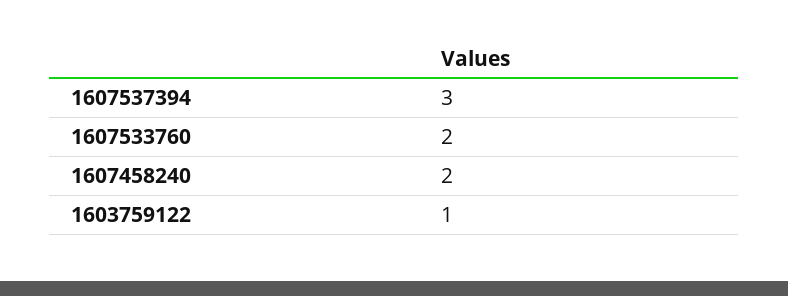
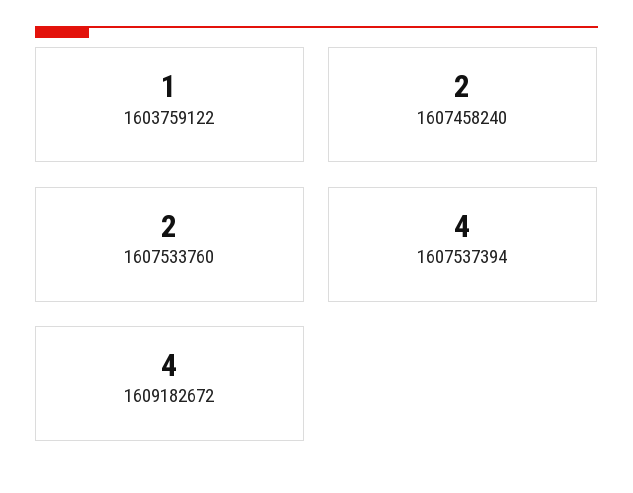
  {
-   "1607537394": 3,
+   "1607537394": 4,
    "1607533760": 2,
    "1607458240": 2,
-   "1603759122": 1
+   "1603759122": 1,
+   "1609182672": 4
  }

